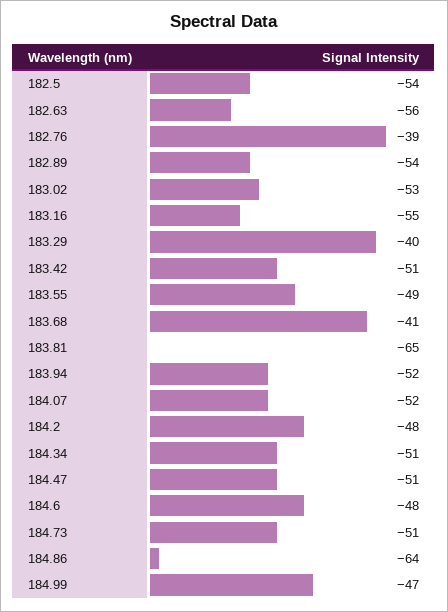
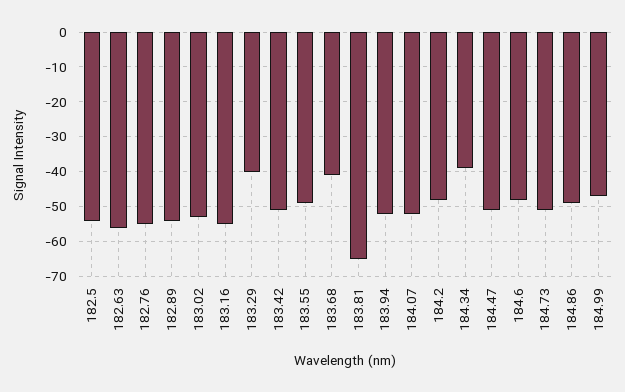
  {
    "182.5": -54,
    "182.63": -56,
-   "182.76": -39,
+   "182.76": -55,
    "182.89": -54,
    "183.02": -53,
    "183.16": -55,
    "183.29": -40,
    "183.42": -51,
    "183.55": -49,
    "183.68": -41,
    "183.81": -65,
    "183.94": -52,
    "184.07": -52,
    "184.2": -48,
-   "184.34": -51,
+   "184.34": -40,
    "184.47": -51,
    "184.6": -48,
    "184.73": -51,
-   "184.86": -64,
+   "184.86": -50,
    "184.99": -47
  }

